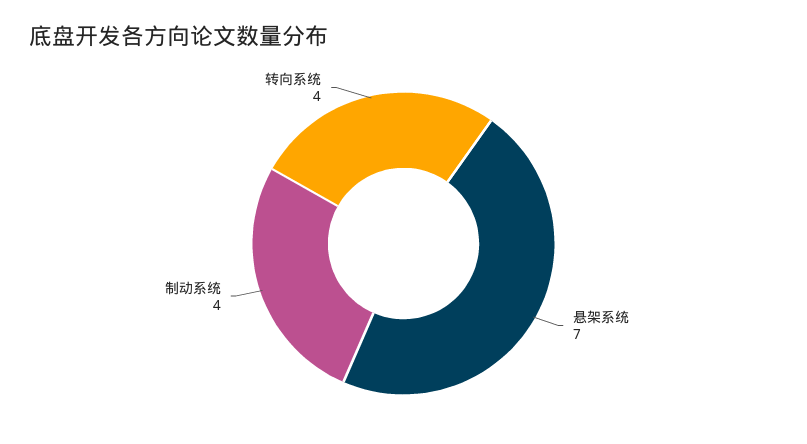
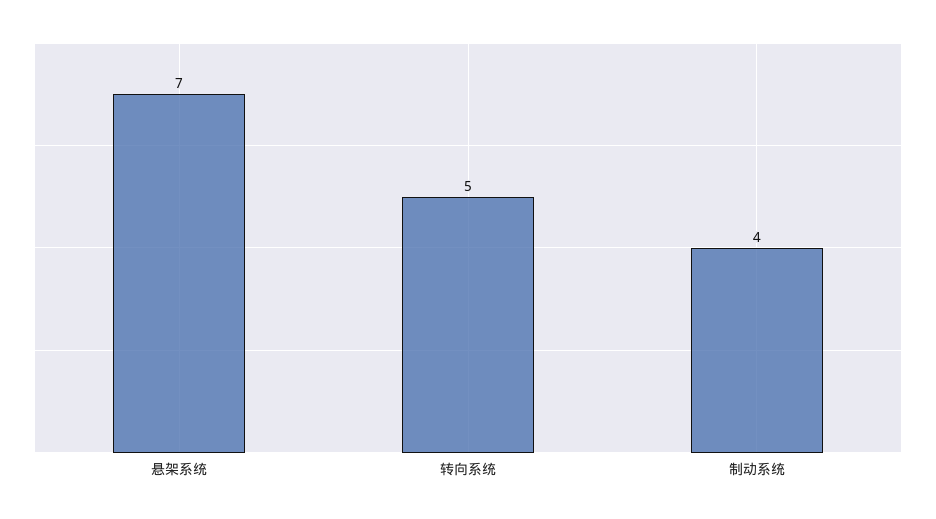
  {
    "悬架系统": 7,
    "制动系统": 4,
-   "转向系统": 4
+   "转向系统": 5
  }

